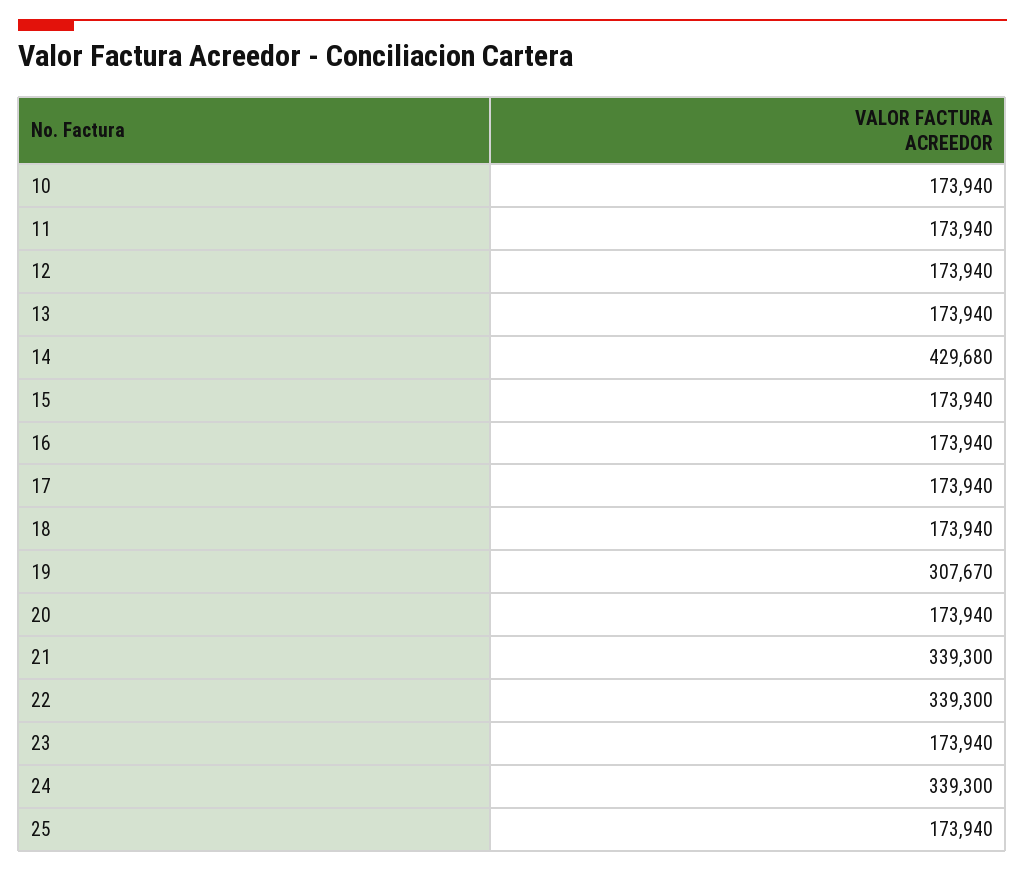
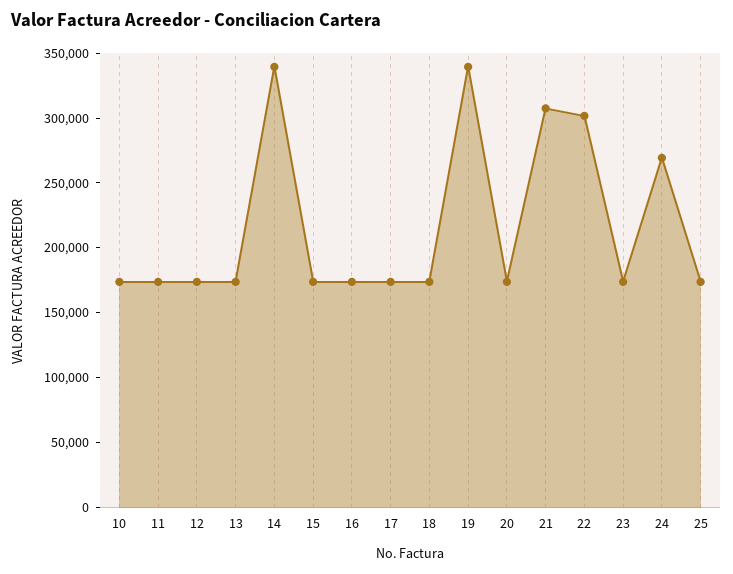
  {
    "10": 173940,
    "11": 173940,
    "12": 173940,
    "13": 173940,
-   "14": 429680,
+   "14": 340000,
    "15": 173940,
    "16": 173940,
    "17": 173940,
    "18": 173940,
-   "19": 307670,
+   "19": 340000,
    "20": 173940,
-   "21": 339300,
+   "21": 310000,
-   "22": 339300,
+   "22": 300000,
    "23": 173940,
-   "24": 339300,
+   "24": 270000,
    "25": 173940
  }

